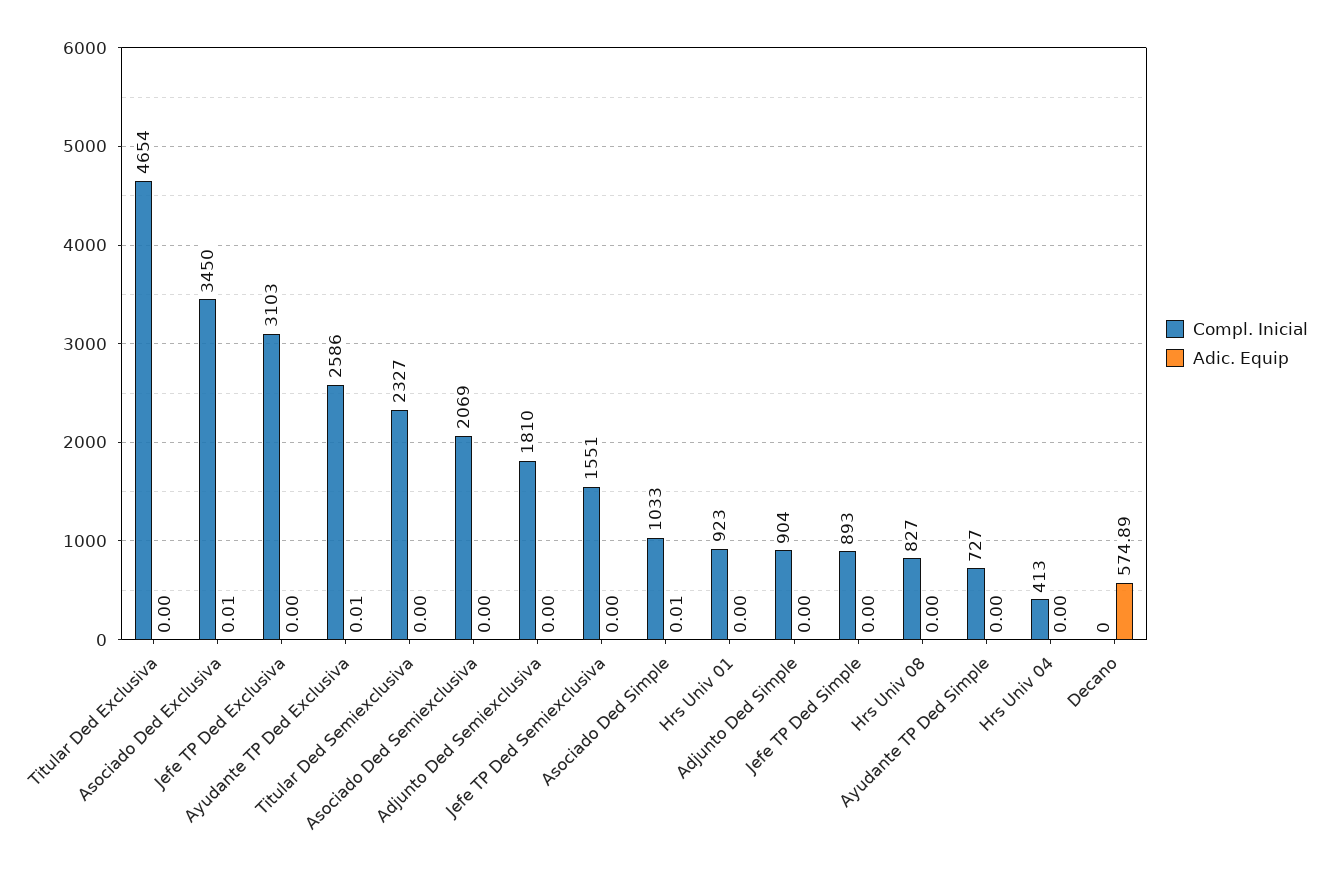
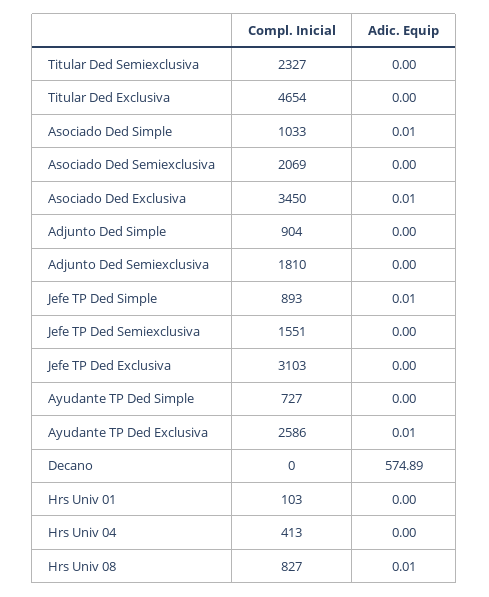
  {
    "Compl. Inicial": {
      "Titular Ded Exclusiva": 4654,
      "Asociado Ded Exclusiva": 3450,
      "Jefe TP Ded Exclusiva": 3103,
      "Ayudante TP Ded Exclusiva": 2586,
      "Titular Ded Semiexclusiva": 2327,
      "Asociado Ded Semiexclusiva": 2069,
      "Adjunto Ded Semiexclusiva": 1810,
      "Jefe TP Ded Semiexclusiva": 1551,
      "Asociado Ded Simple": 1033,
-     "Hrs Univ 01": 923,
+     "Hrs Univ 01": 103,
      "Adjunto Ded Simple": 904,
      "Jefe TP Ded Simple": 893,
      "Hrs Univ 08": 827,
      "Ayudante TP Ded Simple": 727,
      "Hrs Univ 04": 413,
      "Decano": 0
    },
    "Adic. Equip": {
      "Titular Ded Exclusiva": 0,
      "Asociado Ded Exclusiva": 0.01,
      "Jefe TP Ded Exclusiva": 0,
      "Ayudante TP Ded Exclusiva": 0.01,
      "Titular Ded Semiexclusiva": 0,
      "Asociado Ded Semiexclusiva": 0,
      "Adjunto Ded Semiexclusiva": 0,
      "Jefe TP Ded Semiexclusiva": 0,
      "Asociado Ded Simple": 0.01,
      "Hrs Univ 01": 0,
      "Adjunto Ded Simple": 0,
-     "Jefe TP Ded Simple": 0,
+     "Jefe TP Ded Simple": 0.01,
-     "Hrs Univ 08": 0,
+     "Hrs Univ 08": 0.01,
      "Ayudante TP Ded Simple": 0,
      "Hrs Univ 04": 0,
      "Decano": 574.89
    }
  }

